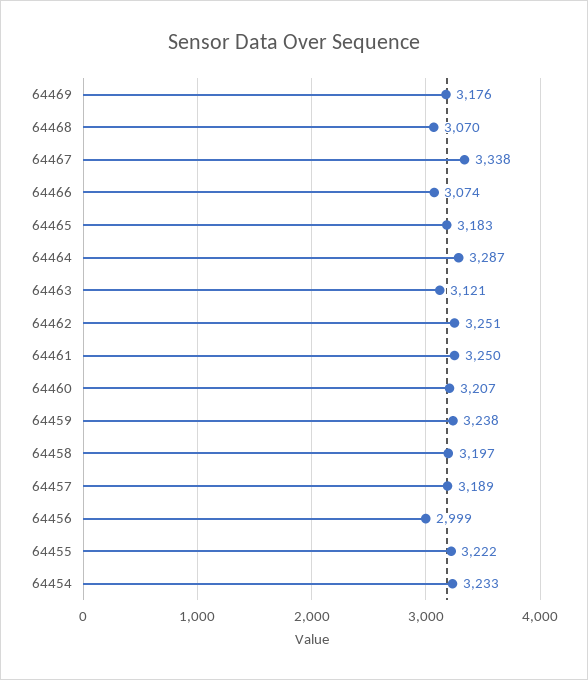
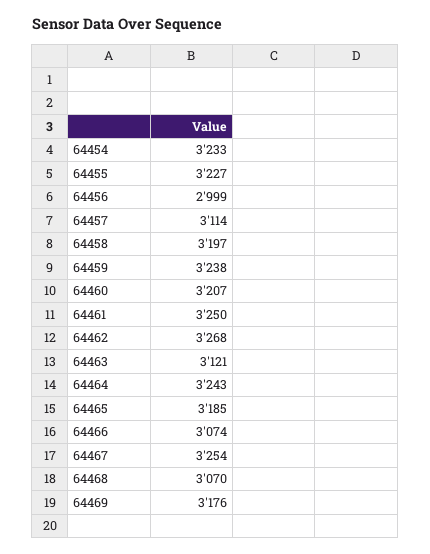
  {
    "64469": 3176,
    "64468": 3070,
-   "64467": 3338,
+   "64467": 3254,
    "64466": 3074,
-   "64465": 3183,
+   "64465": 3185,
-   "64464": 3287,
+   "64464": 3243,
    "64463": 3121,
-   "64462": 3251,
+   "64462": 3268,
    "64461": 3250,
    "64460": 3207,
    "64459": 3238,
    "64458": 3197,
-   "64457": 3189,
+   "64457": 3114,
    "64456": 2999,
-   "64455": 3222,
+   "64455": 3227,
    "64454": 3233
  }

